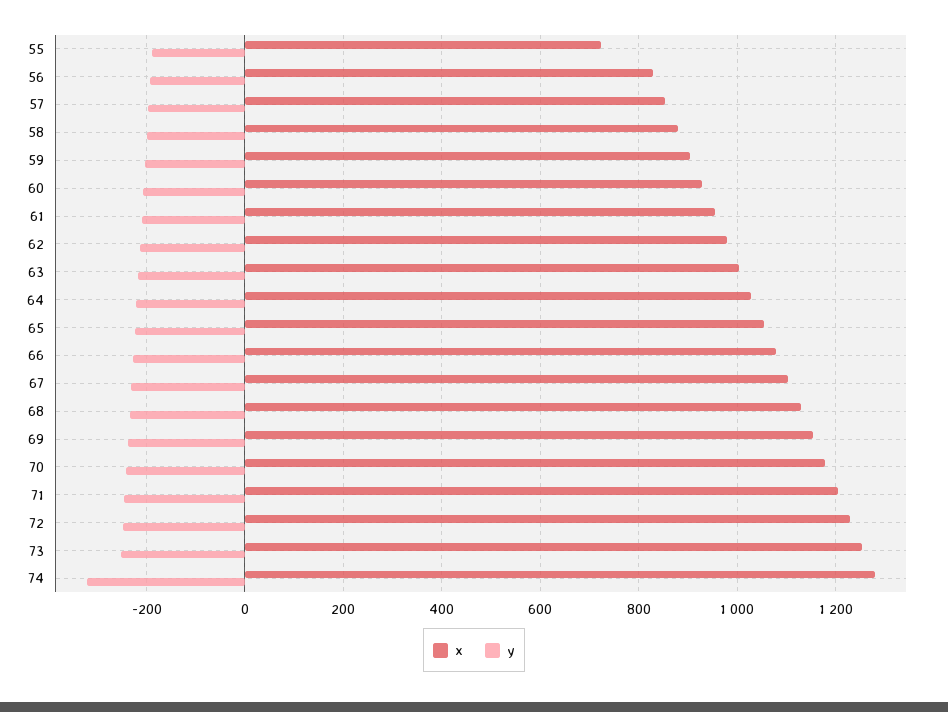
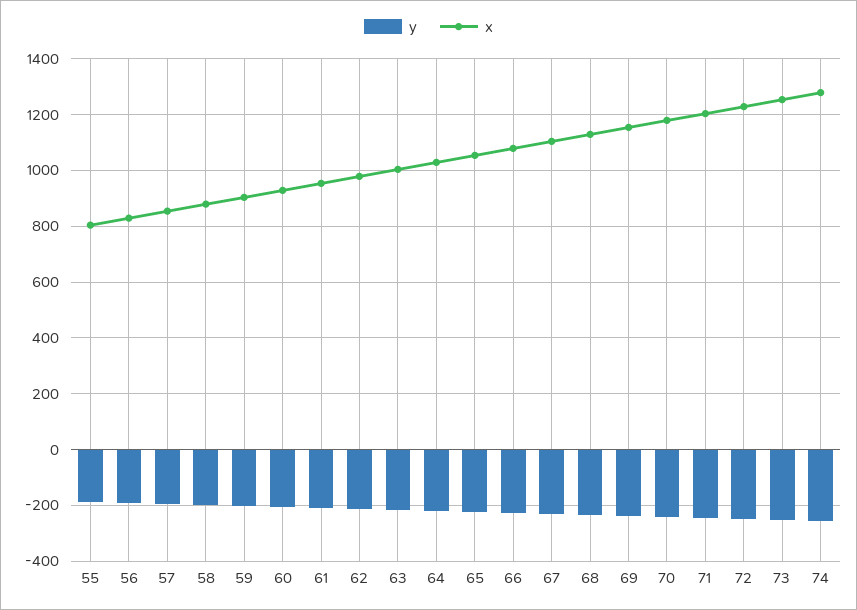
  {
    "x": {
-     "55": 720,
+     "55": 800,
      "56": 820,
      "57": 860,
      "58": 880,
      "59": 900,
      "60": 920,
      "61": 960,
      "62": 980,
      "63": 1000,
      "64": 1020,
      "65": 1060,
      "66": 1080,
      "67": 1100,
      "68": 1120,
      "69": 1160,
      "70": 1180,
      "71": 1200,
      "72": 1220,
      "73": 1260,
      "74": 1280
    },
    "y": {
      "55": -180,
      "56": -200,
      "57": -200,
      "58": -200,
      "59": -200,
      "60": -200,
      "61": -220,
      "62": -220,
      "63": -220,
      "64": -220,
      "65": -220,
      "66": -220,
      "67": -240,
      "68": -240,
      "69": -240,
      "70": -240,
      "71": -240,
      "72": -240,
      "73": -260,
-     "74": -320
+     "74": -250
    }
  }

